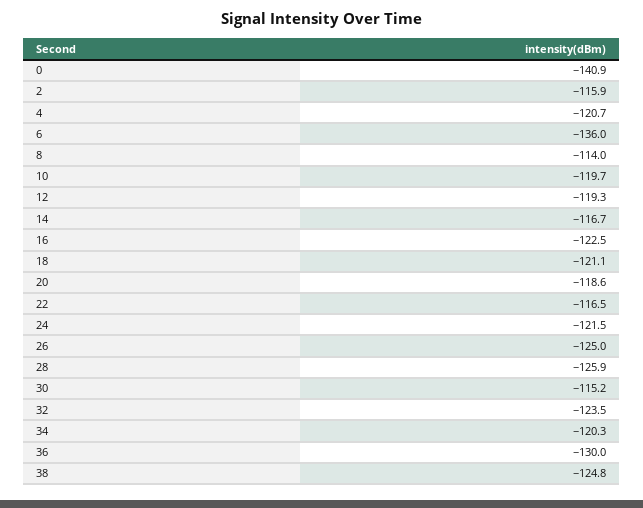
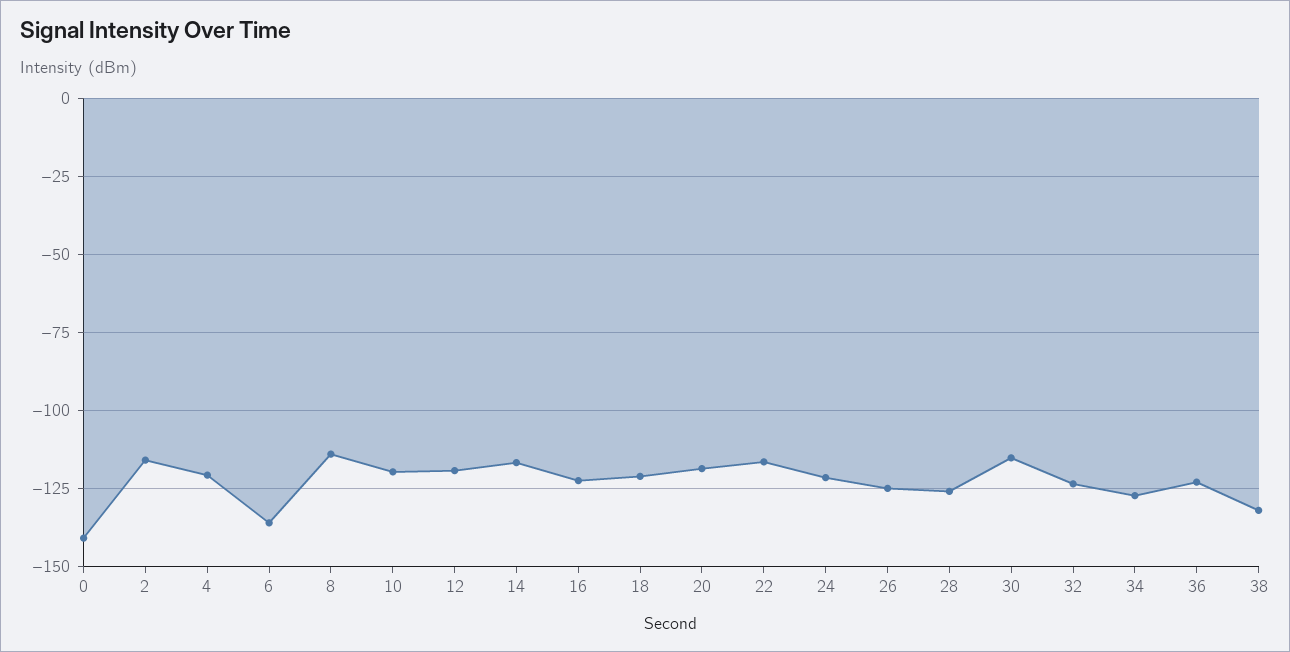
  {
    "0": -140.9,
    "2": -115.9,
    "4": -120.7,
    "6": -136,
    "8": -114,
    "10": -119.7,
    "12": -119.3,
    "14": -116.7,
    "16": -122.5,
    "18": -121.1,
    "20": -118.6,
    "22": -116.5,
    "24": -121.5,
    "26": -125,
    "28": -125.9,
    "30": -115.2,
    "32": -123.5,
-   "34": -120.3,
+   "34": -127.5,
-   "36": -130,
+   "36": -122.5,
-   "38": -124.8
+   "38": -132.5
  }

